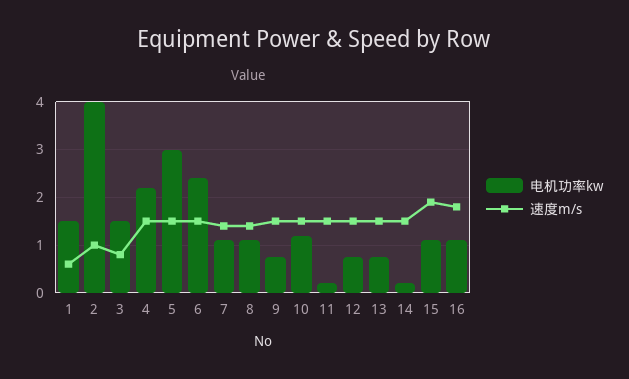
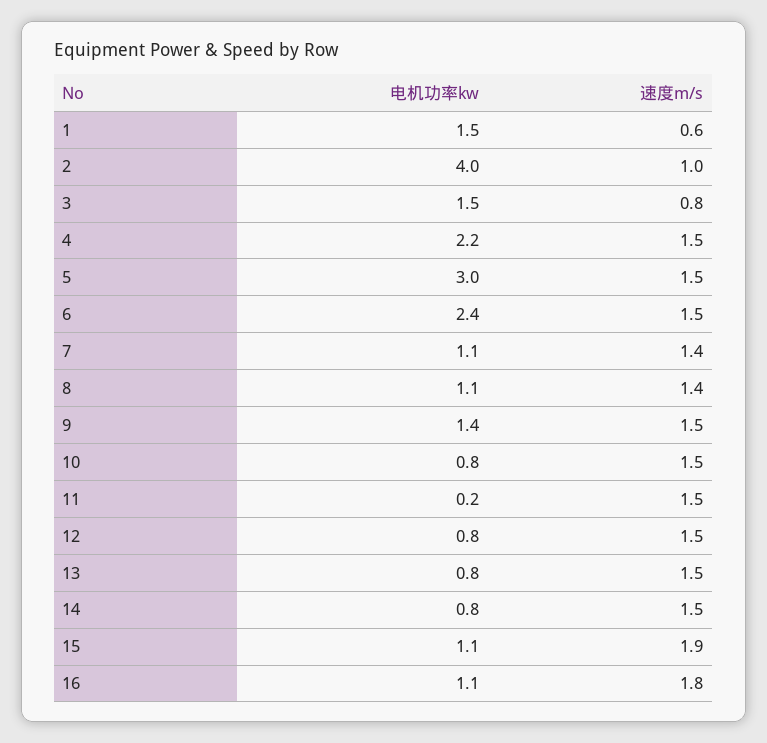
  {
    "电机功率kw": {
      "1": 1.5,
      "2": 4,
      "3": 1.5,
      "4": 2.2,
      "5": 3,
      "6": 2.4,
      "7": 1.1,
      "8": 1.1,
-     "9": 0.8,
+     "9": 1.4,
-     "10": 1.2,
+     "10": 0.8,
      "11": 0.2,
      "12": 0.8,
      "13": 0.8,
-     "14": 0.2,
+     "14": 0.8,
      "15": 1.1,
      "16": 1.1
    },
    "速度m/s": {
      "1": 0.6,
      "2": 1,
      "3": 0.8,
      "4": 1.5,
      "5": 1.5,
      "6": 1.5,
      "7": 1.4,
      "8": 1.4,
      "9": 1.5,
      "10": 1.5,
      "11": 1.5,
      "12": 1.5,
      "13": 1.5,
      "14": 1.5,
      "15": 1.9,
      "16": 1.8
    }
  }

